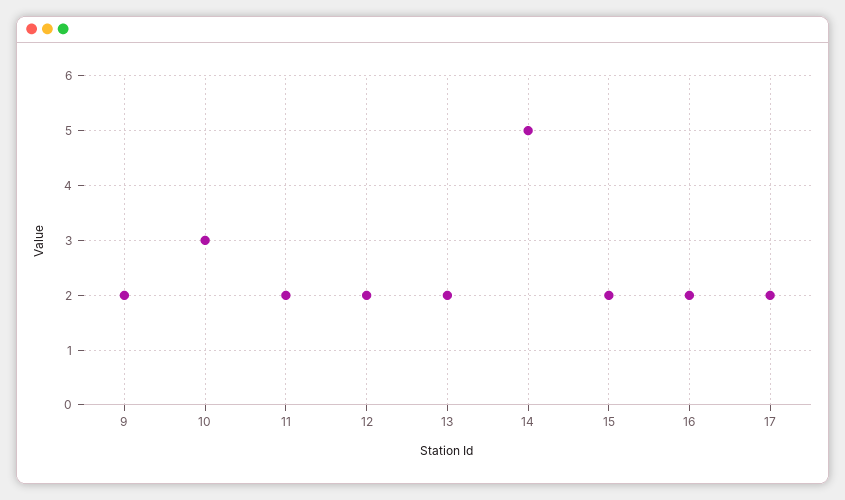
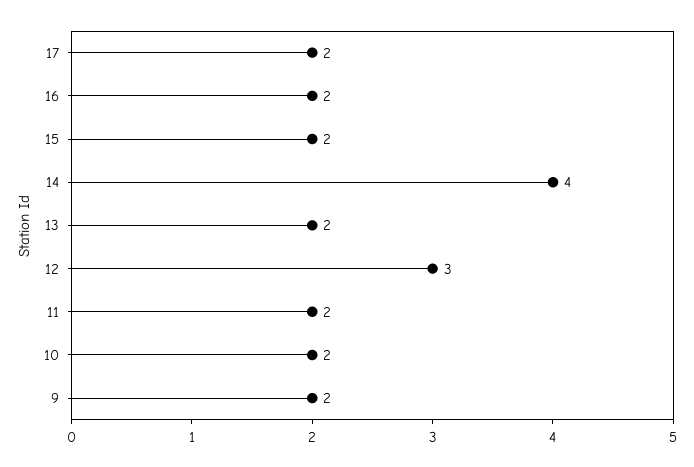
  {
    "9": 2,
-   "10": 3,
+   "10": 2,
    "11": 2,
-   "12": 2,
+   "12": 3,
    "13": 2,
-   "14": 5,
+   "14": 4,
    "15": 2,
    "16": 2,
    "17": 2
  }

